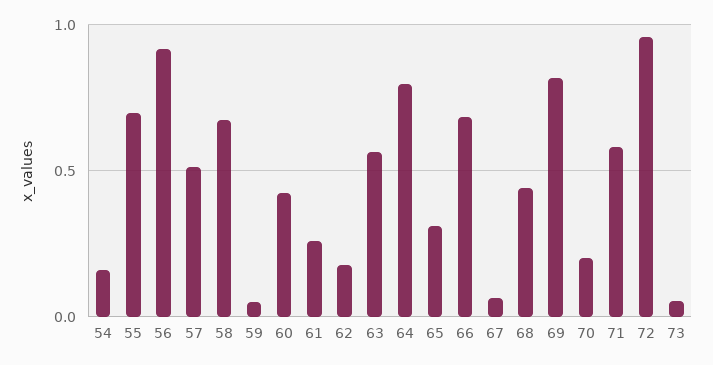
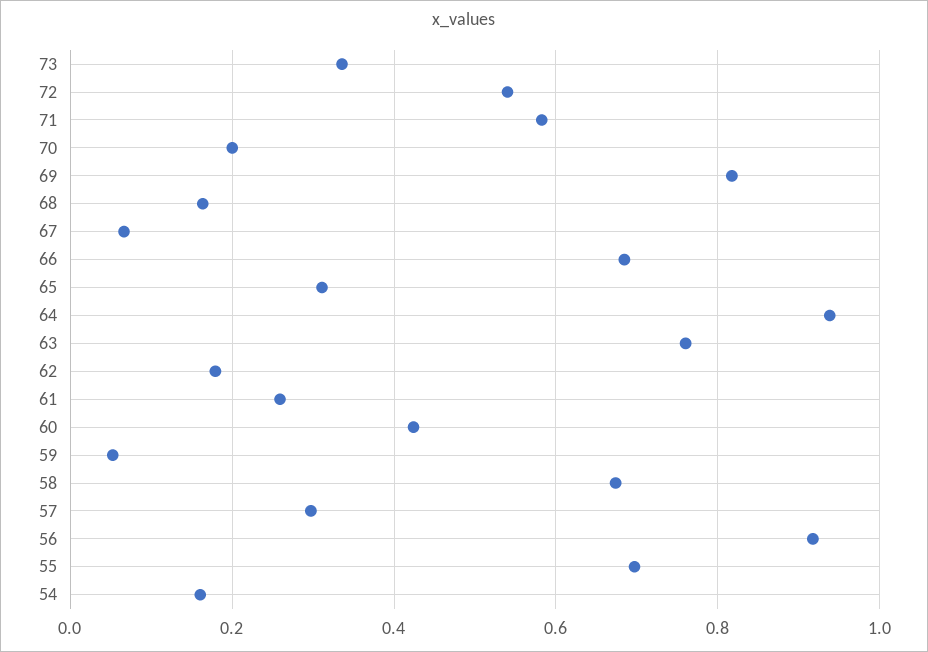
  {
    "54": 0.16,
    "55": 0.7,
    "56": 0.92,
-   "57": 0.5,
+   "57": 0.3,
    "58": 0.68,
    "59": 0.06,
    "60": 0.42,
    "61": 0.26,
    "62": 0.18,
-   "63": 0.55,
+   "63": 0.76,
-   "64": 0.8,
+   "64": 0.94,
    "65": 0.32,
    "66": 0.68,
    "67": 0.06,
-   "68": 0.45,
+   "68": 0.16,
    "69": 0.82,
    "70": 0.2,
    "71": 0.58,
-   "72": 0.95,
+   "72": 0.54,
-   "73": 0.05
+   "73": 0.34
  }

